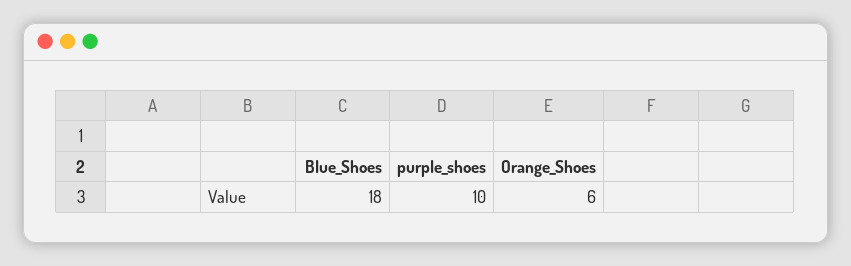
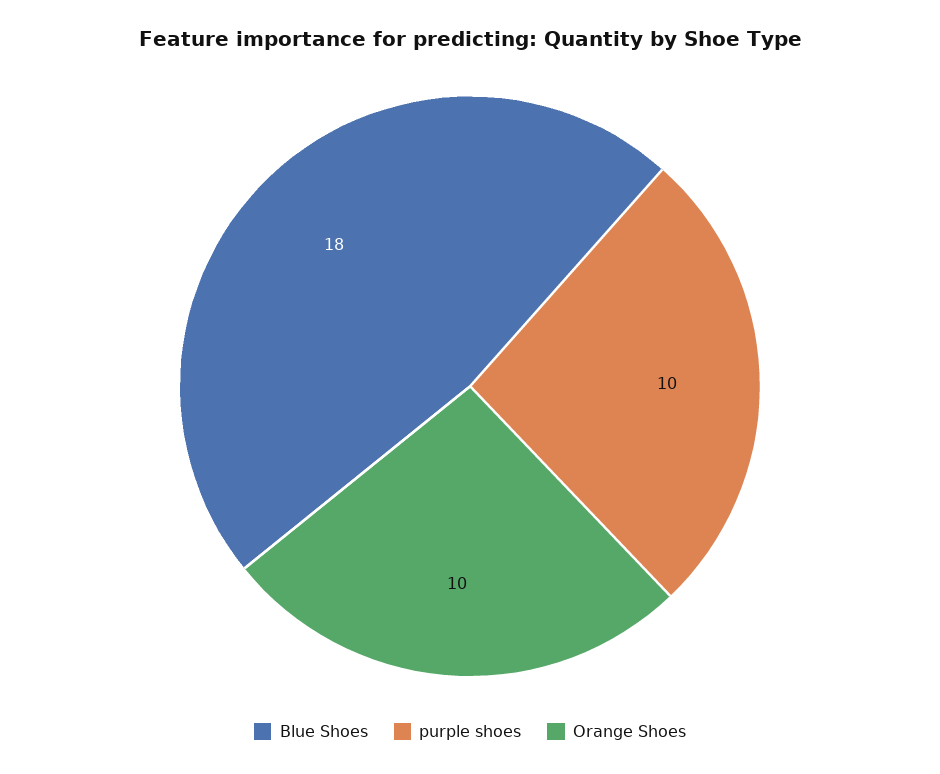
  {
    "Blue_Shoes": 18,
    "purple_shoes": 10,
-   "Orange_Shoes": 6
+   "Orange_Shoes": 10
  }

